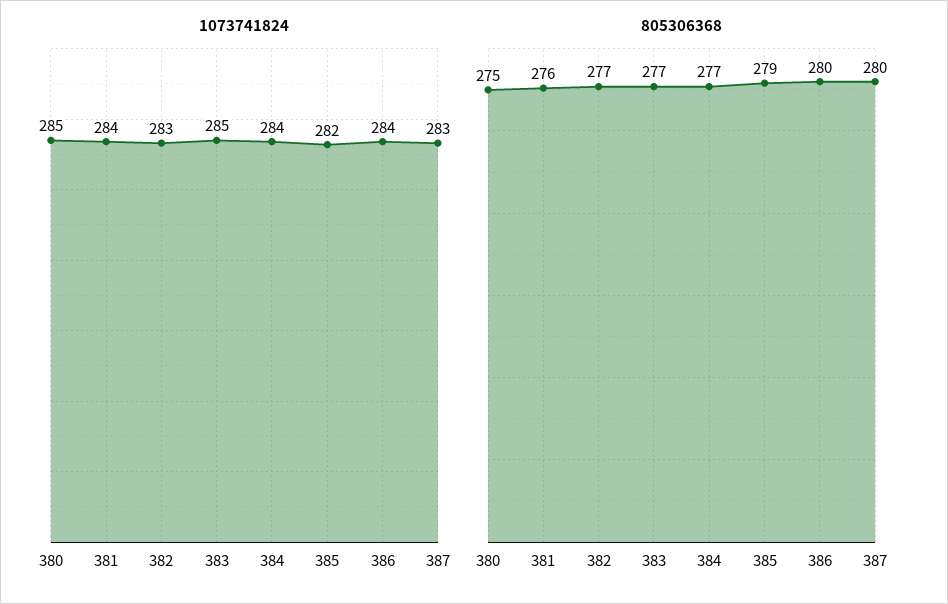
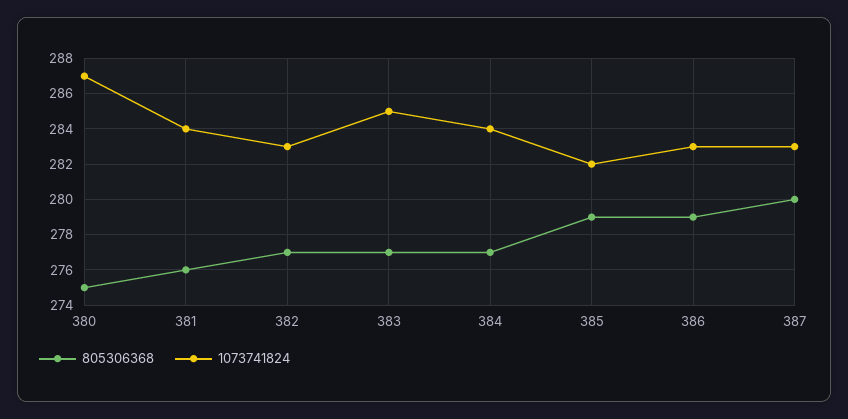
  {
    "1073741824": {
-     "380": 285,
+     "380": 287,
      "381": 284,
      "382": 283,
      "383": 285,
      "384": 284,
      "385": 282,
-     "386": 284,
+     "386": 283,
      "387": 283
    },
    "805306368": {
      "380": 275,
      "381": 276,
      "382": 277,
      "383": 277,
      "384": 277,
      "385": 279,
-     "386": 280,
+     "386": 279,
      "387": 280
    }
  }

